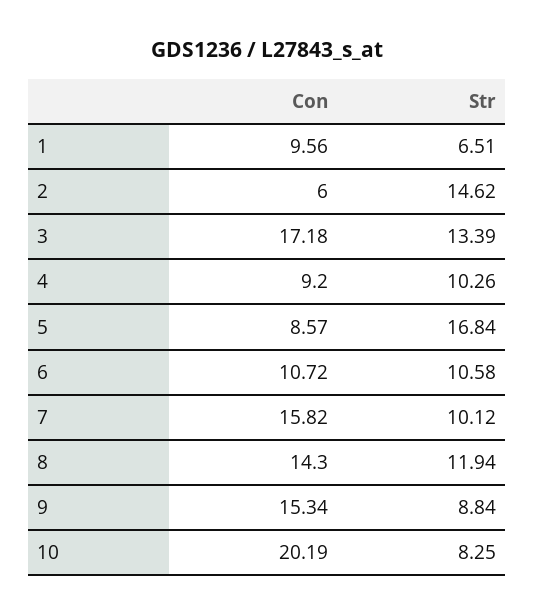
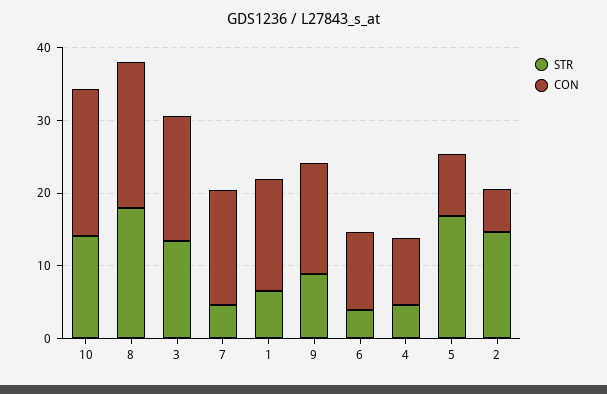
  {
    "Con": {
-     "1": 9.56,
+     "1": 16,
      "2": 6,
      "3": 17.18,
      "4": 9.2,
      "5": 8.57,
      "6": 10.72,
      "7": 15.82,
-     "8": 14.3,
+     "8": 20,
      "9": 15.34,
      "10": 20.19
    },
    "Str": {
      "1": 6.51,
      "2": 14.62,
      "3": 13.39,
-     "4": 10.26,
+     "4": 4,
      "5": 16.84,
-     "6": 10.58,
+     "6": 4,
-     "7": 10.12,
+     "7": 4,
-     "8": 11.94,
+     "8": 18,
      "9": 8.84,
-     "10": 8.25
+     "10": 14
    }
  }

